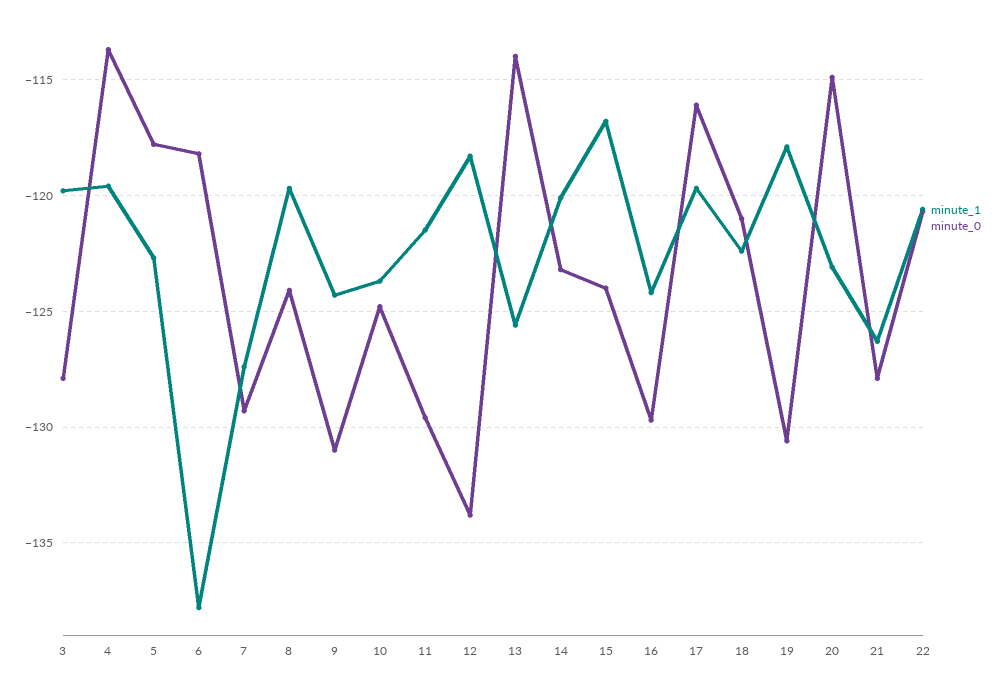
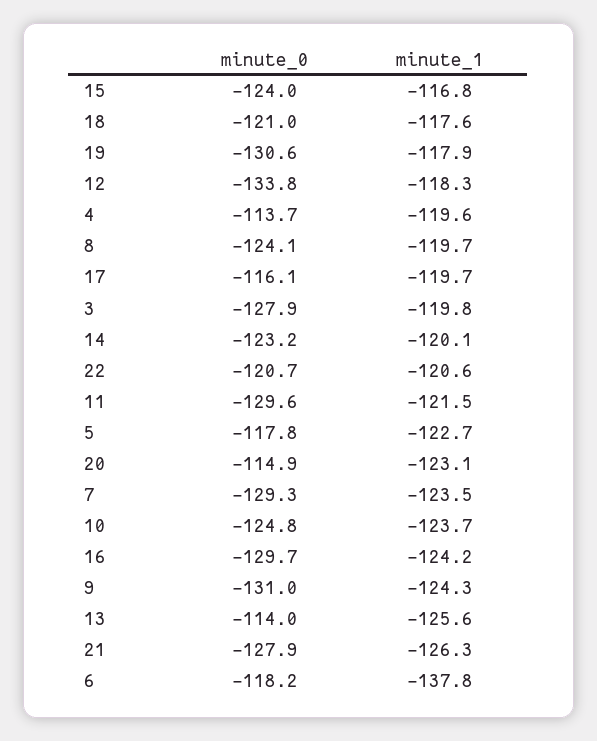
  {
    "minute_1": {
      "3": -119.8,
      "4": -119.6,
      "5": -122.7,
      "6": -137.8,
-     "7": -127.5,
+     "7": -123.5,
      "8": -119.7,
      "9": -124.3,
      "10": -123.7,
      "11": -121.5,
      "12": -118.3,
      "13": -125.6,
      "14": -120.1,
      "15": -116.8,
      "16": -124.2,
      "17": -119.7,
-     "18": -122.5,
+     "18": -117.6,
      "19": -117.9,
      "20": -123.1,
      "21": -126.3,
      "22": -120.6
    },
    "minute_0": {
      "3": -127.9,
      "4": -113.7,
      "5": -117.8,
      "6": -118.2,
      "7": -129.3,
      "8": -124.1,
      "9": -131,
      "10": -124.8,
      "11": -129.6,
      "12": -133.8,
      "13": -114,
      "14": -123.2,
      "15": -124,
      "16": -129.7,
      "17": -116.1,
      "18": -121,
      "19": -130.6,
      "20": -114.9,
      "21": -127.9,
      "22": -120.7
    }
  }

